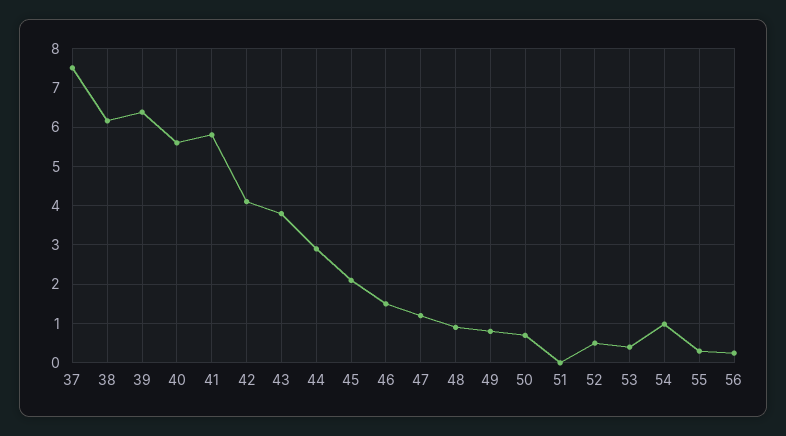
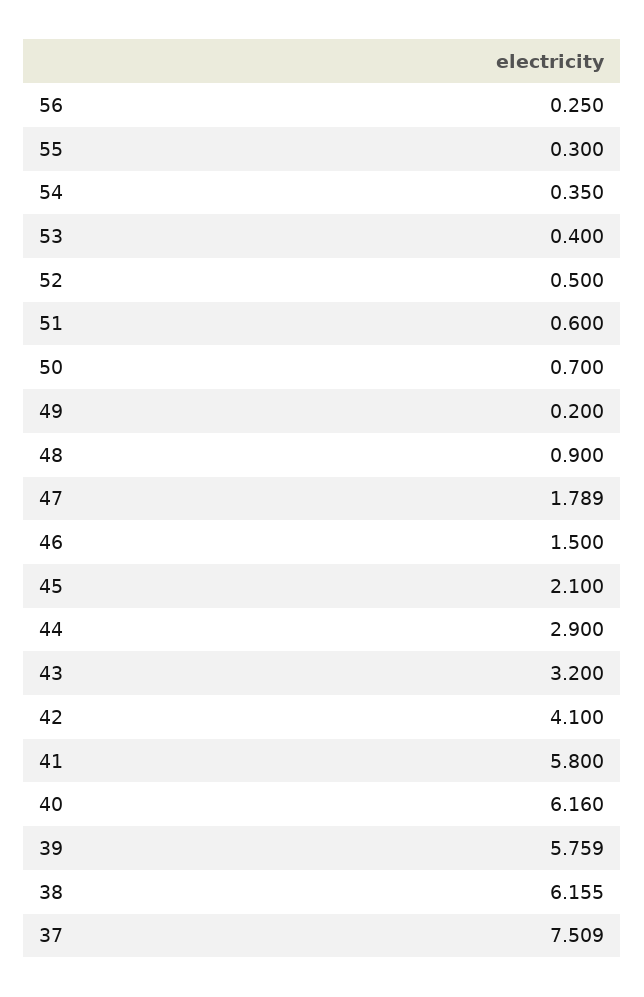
  {
    "37": 7.509,
    "38": 6.155,
-   "39": 6.4,
+   "39": 5.759,
-   "40": 5.6,
+   "40": 6.16,
    "41": 5.8,
    "42": 4.1,
-   "43": 3.8,
+   "43": 3.2,
    "44": 2.9,
    "45": 2.1,
    "46": 1.5,
-   "47": 1.2,
+   "47": 1.789,
    "48": 0.9,
-   "49": 0.8,
+   "49": 0.2,
    "50": 0.7,
-   "51": 0,
+   "51": 0.6,
    "52": 0.5,
    "53": 0.4,
-   "54": 1,
+   "54": 0.35,
    "55": 0.3,
    "56": 0.25
  }

